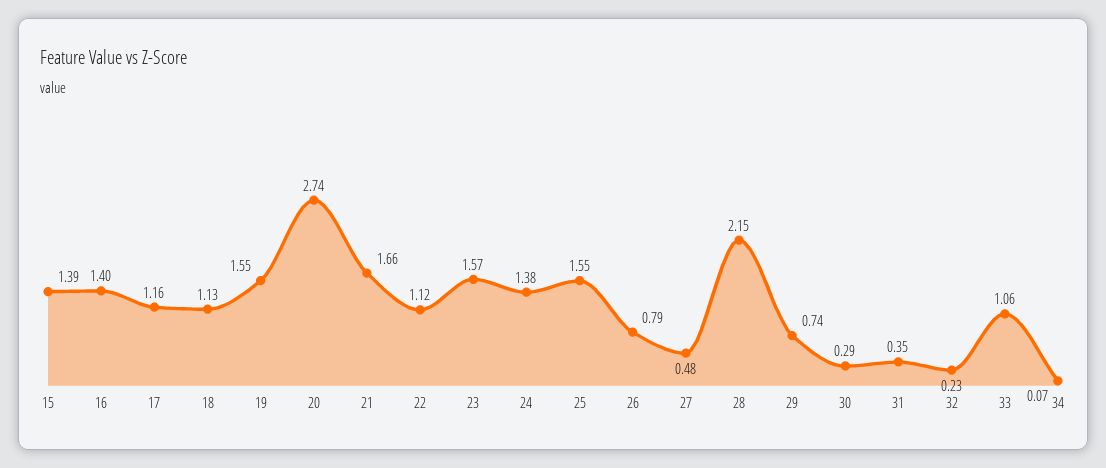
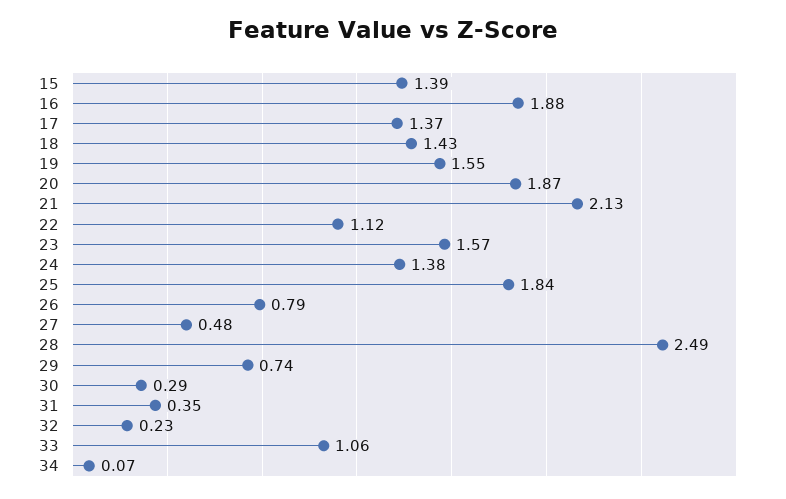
  {
    "15": 1.39,
-   "16": 1.4,
+   "16": 1.88,
-   "17": 1.16,
+   "17": 1.37,
-   "18": 1.13,
+   "18": 1.43,
    "19": 1.55,
-   "20": 2.74,
+   "20": 1.87,
-   "21": 1.66,
+   "21": 2.13,
    "22": 1.12,
    "23": 1.57,
    "24": 1.38,
-   "25": 1.55,
+   "25": 1.84,
    "26": 0.79,
    "27": 0.48,
-   "28": 2.15,
+   "28": 2.49,
    "29": 0.74,
    "30": 0.29,
    "31": 0.35,
    "32": 0.23,
    "33": 1.06,
    "34": 0.07
  }

